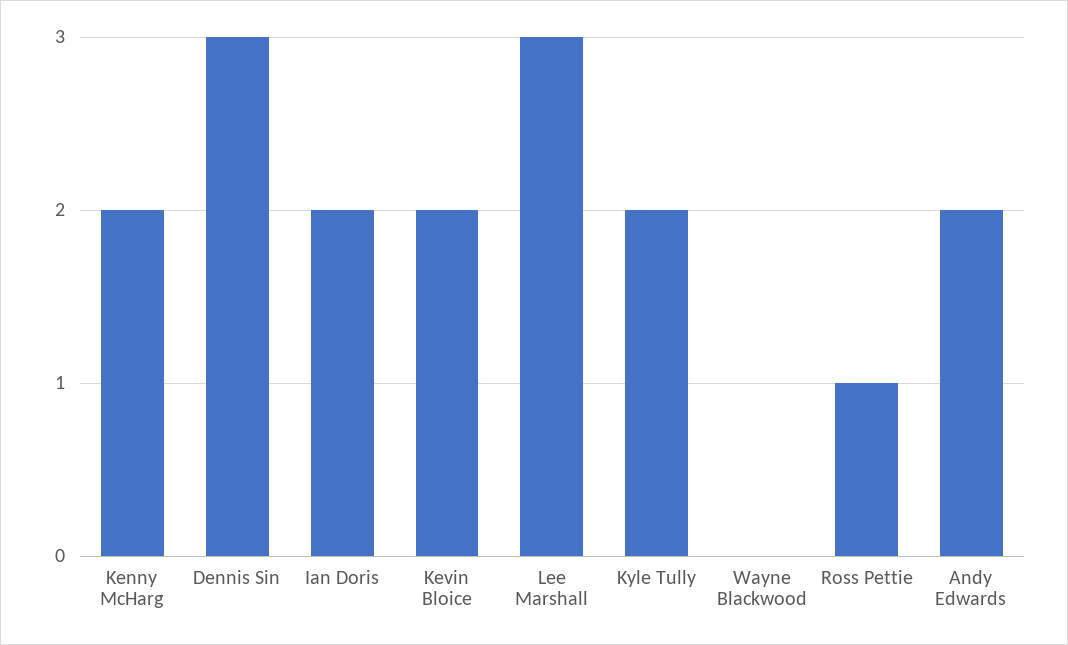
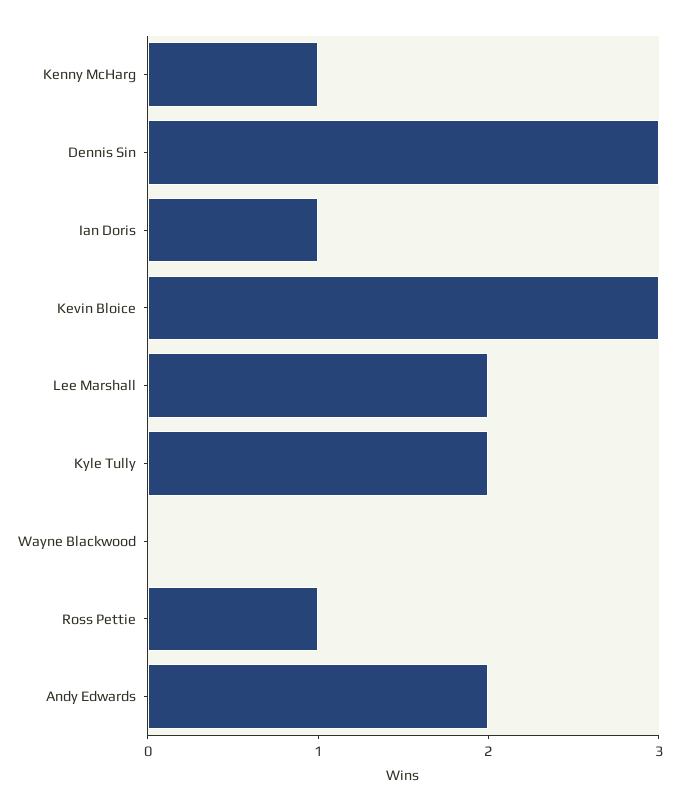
  {
-   "Kenny McHarg": 2,
+   "Kenny McHarg": 1,
    "Dennis Sin": 3,
-   "Ian Doris": 2,
+   "Ian Doris": 1,
-   "Kevin Bloice": 2,
+   "Kevin Bloice": 3,
-   "Lee Marshall": 3,
+   "Lee Marshall": 2,
    "Kyle Tully": 2,
    "Wayne Blackwood": 0,
    "Ross Pettie": 1,
    "Andy Edwards": 2
  }

